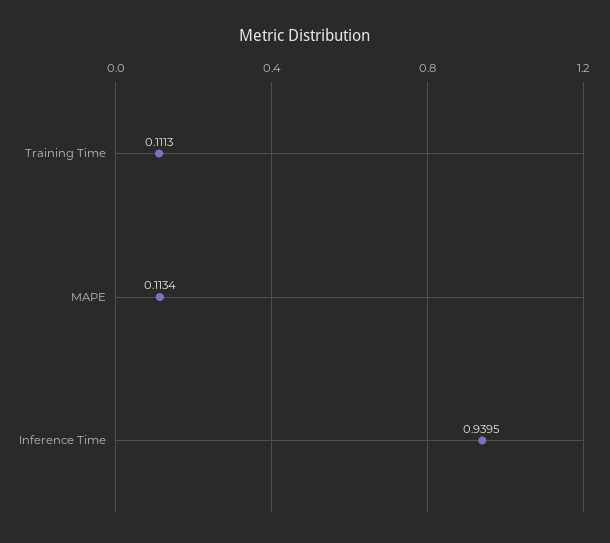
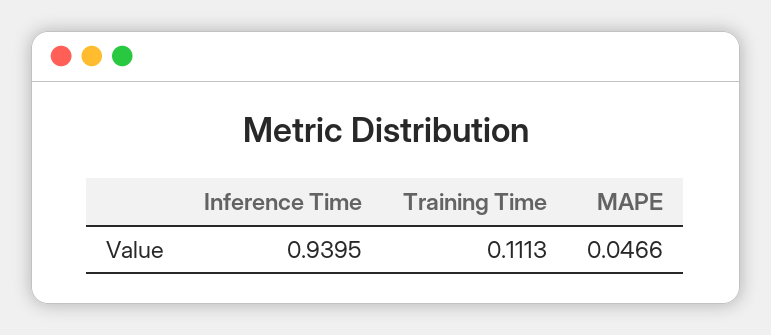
  {
    "Training Time": 0.1113,
-   "MAPE": 0.1134,
+   "MAPE": 0.0466,
    "Inference Time": 0.9395
  }

